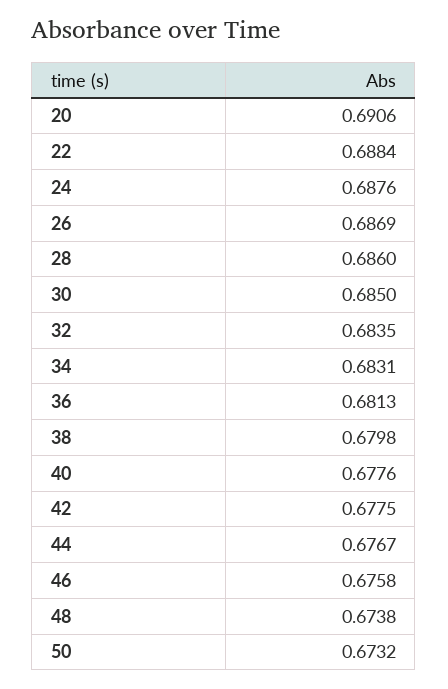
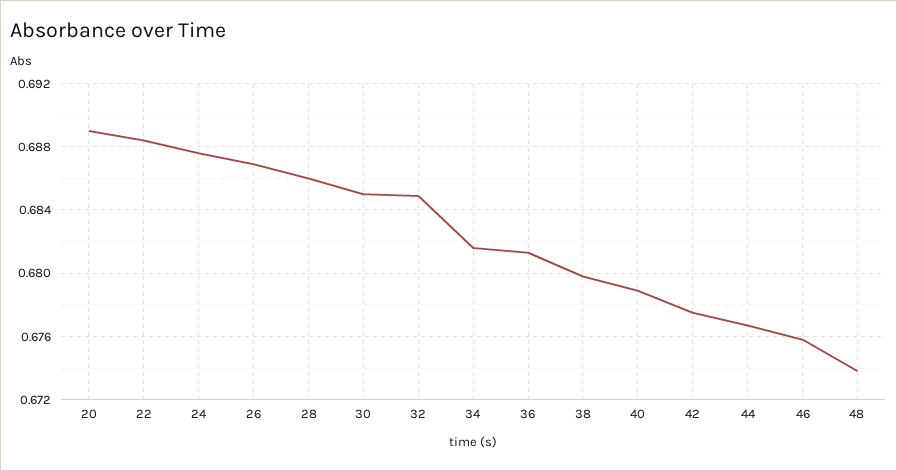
  {
-   "20": 0.6906,
+   "20": 0.689,
    "22": 0.6884,
    "24": 0.6876,
    "26": 0.6869,
    "28": 0.686,
    "30": 0.685,
-   "32": 0.6835,
+   "32": 0.685,
-   "34": 0.6831,
+   "34": 0.6815,
    "36": 0.6813,
    "38": 0.6798,
-   "40": 0.6776,
+   "40": 0.679,
    "42": 0.6775,
    "44": 0.6767,
    "46": 0.6758,
-   "48": 0.6738,
+   "48": 0.6738
-   "50": 0.6732
  }

